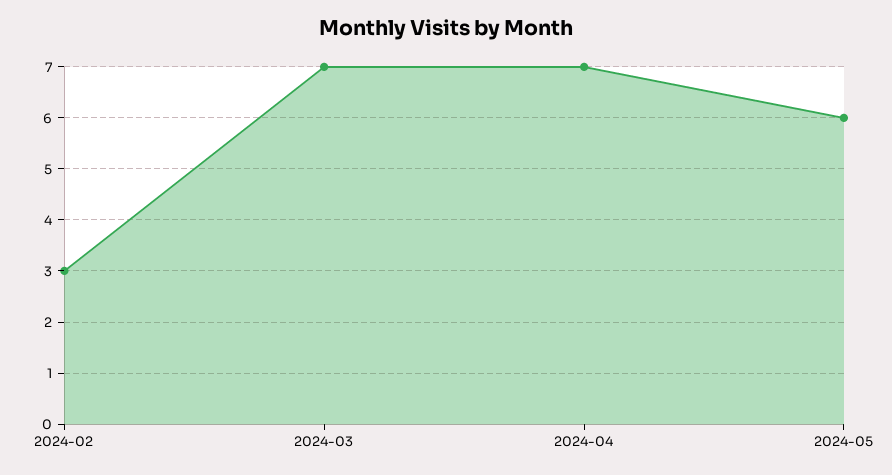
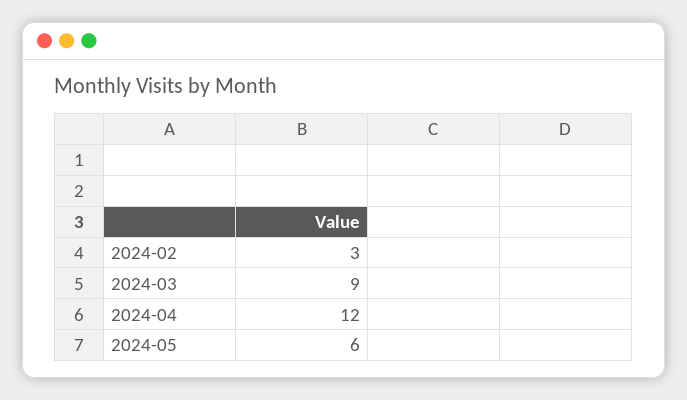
  {
    "2024-02": 3,
-   "2024-03": 7,
+   "2024-03": 9,
-   "2024-04": 7,
+   "2024-04": 12,
    "2024-05": 6
  }

